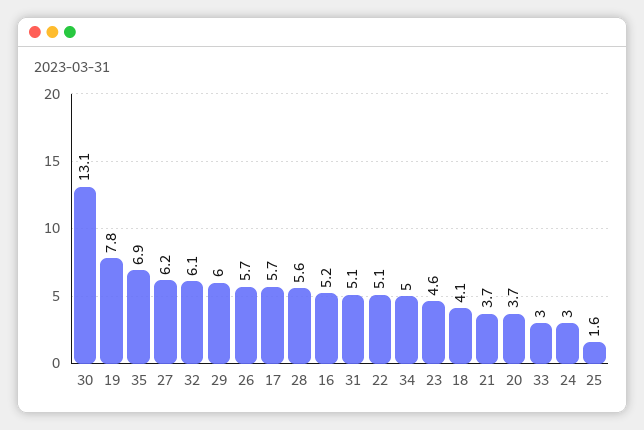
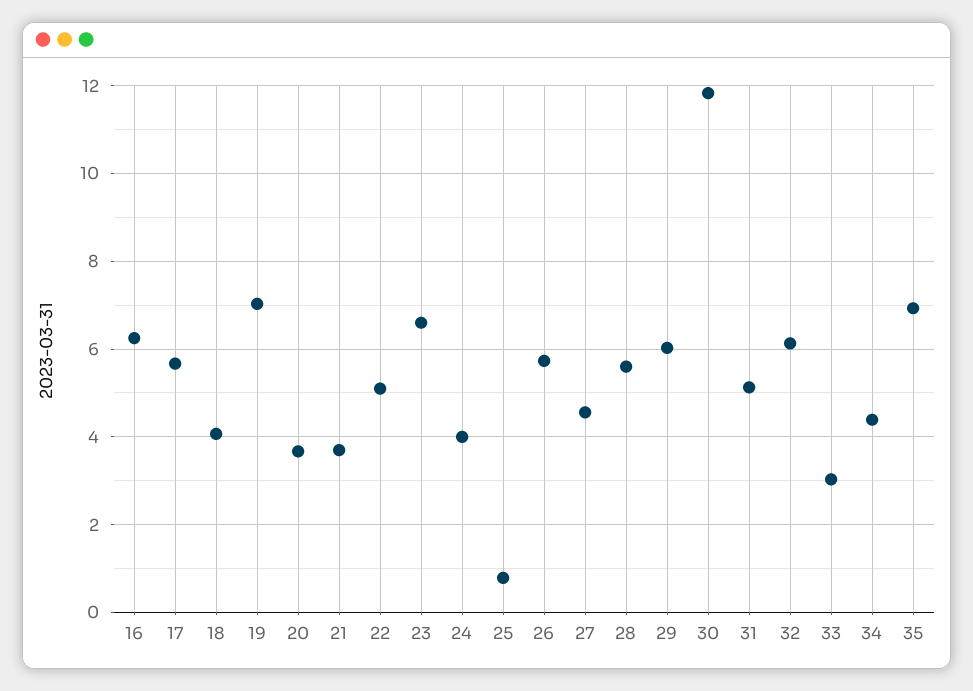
  {
-   "30": 13.1,
+   "30": 11.8,
-   "19": 7.8,
+   "19": 7,
    "35": 6.9,
-   "27": 6.2,
+   "27": 4.6,
    "32": 6.1,
    "29": 6,
    "26": 5.7,
    "17": 5.7,
    "28": 5.6,
-   "16": 5.2,
+   "16": 6.2,
    "31": 5.1,
    "22": 5.1,
-   "34": 5,
+   "34": 4.4,
-   "23": 4.6,
+   "23": 6.6,
    "18": 4.1,
    "21": 3.7,
    "20": 3.7,
    "33": 3,
-   "24": 3,
+   "24": 4,
-   "25": 1.6
+   "25": 0.8
  }

